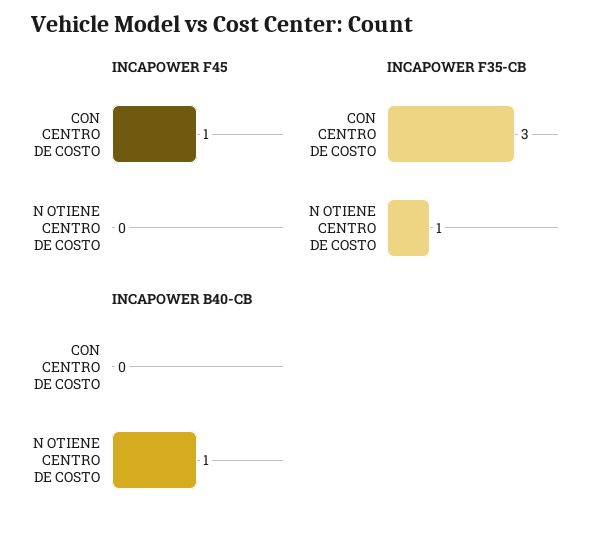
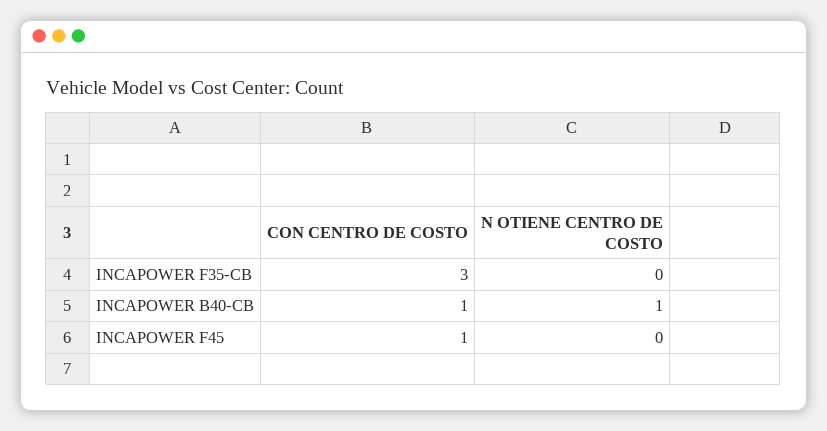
  {
    "INCAPOWER F45": {
      "CON CENTRO DE COSTO": 1,
      "N OTIENE CENTRO DE COSTO": 0
    },
    "INCAPOWER F35-CB": {
      "CON CENTRO DE COSTO": 3,
-     "N OTIENE CENTRO DE COSTO": 1
+     "N OTIENE CENTRO DE COSTO": 0
    },
    "INCAPOWER B40-CB": {
-     "CON CENTRO DE COSTO": 0,
+     "CON CENTRO DE COSTO": 1,
      "N OTIENE CENTRO DE COSTO": 1
    }
  }

